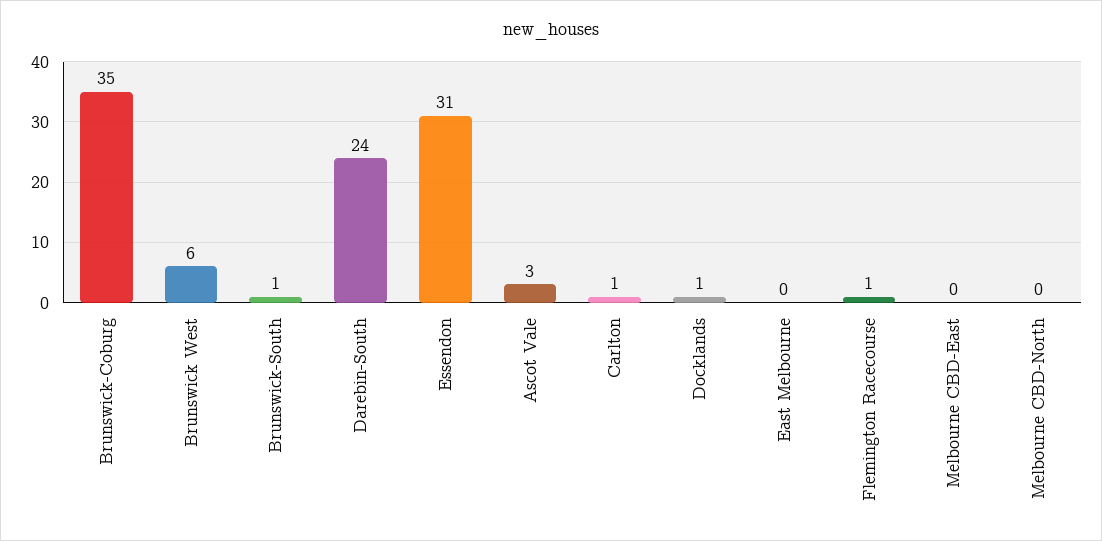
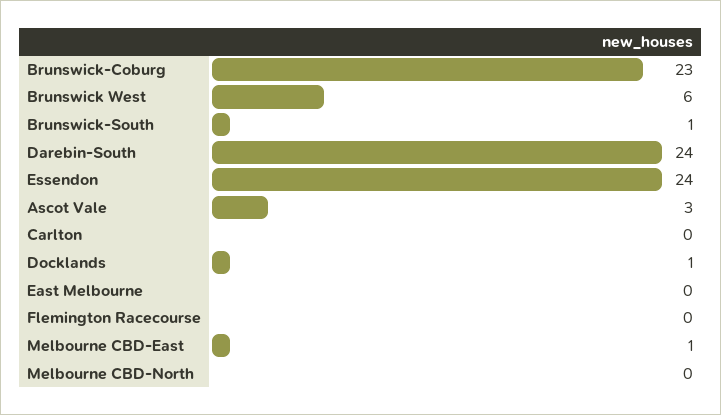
  {
-   "Brunswick-Coburg": 35,
+   "Brunswick-Coburg": 23,
    "Brunswick West": 6,
    "Brunswick-South": 1,
    "Darebin-South": 24,
-   "Essendon": 31,
+   "Essendon": 24,
    "Ascot Vale": 3,
-   "Carlton": 1,
+   "Carlton": 0,
    "Docklands": 1,
    "East Melbourne": 0,
-   "Flemington Racecourse": 1,
+   "Flemington Racecourse": 0,
-   "Melbourne CBD-East": 0,
+   "Melbourne CBD-East": 1,
    "Melbourne CBD-North": 0
  }

